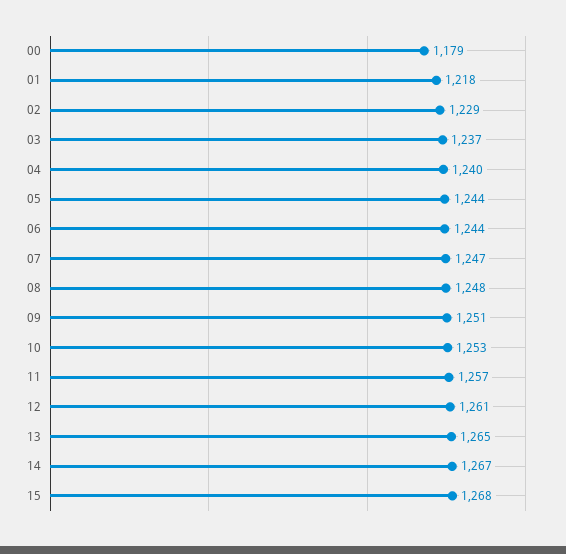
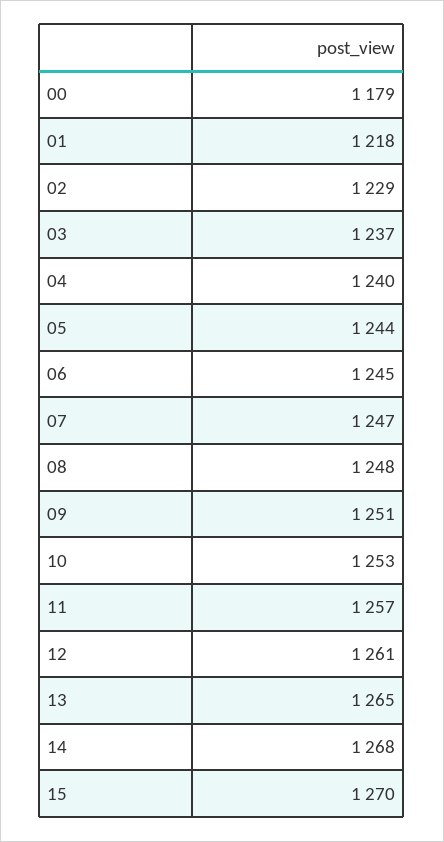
  {
    "00": 1179,
    "01": 1218,
    "02": 1229,
    "03": 1237,
    "04": 1240,
    "05": 1244,
-   "06": 1244,
+   "06": 1245,
    "07": 1247,
    "08": 1248,
    "09": 1251,
    "10": 1253,
    "11": 1257,
    "12": 1261,
    "13": 1265,
-   "14": 1267,
+   "14": 1268,
-   "15": 1268
+   "15": 1270
  }

